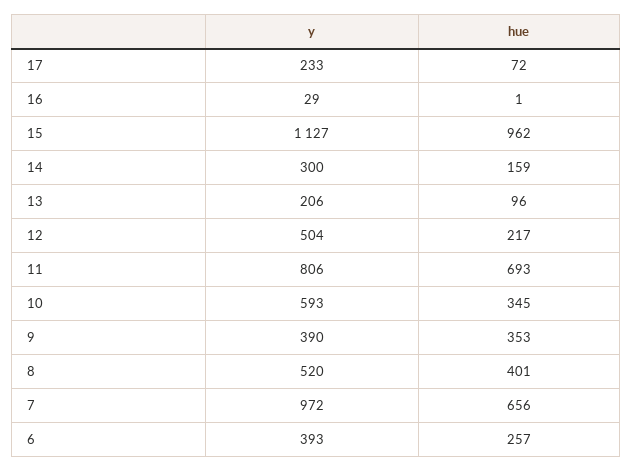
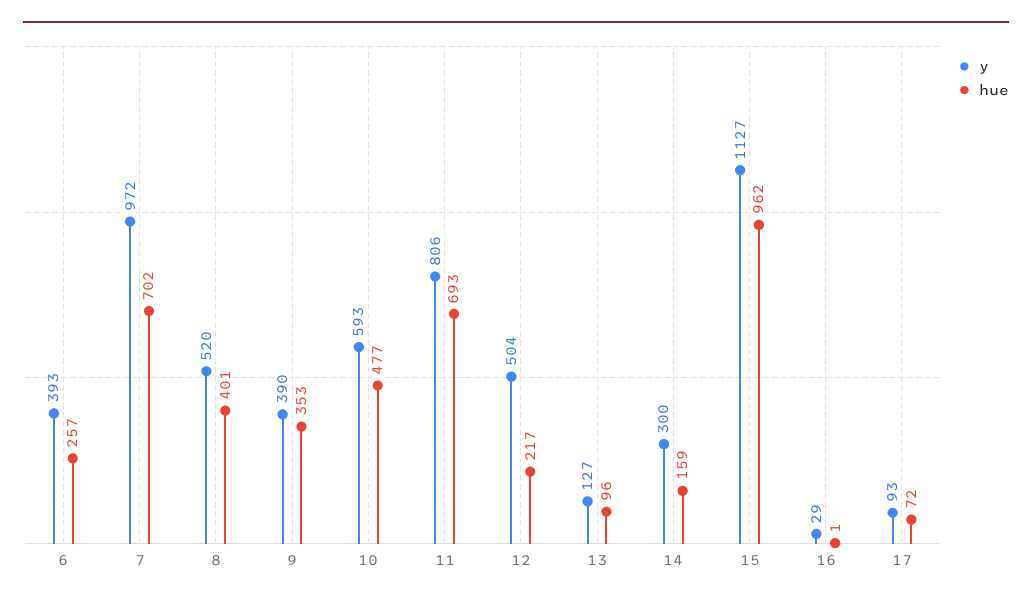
  {
    "y": {
-     "17": 233,
+     "17": 93,
      "16": 29,
      "15": 1127,
      "14": 300,
-     "13": 206,
+     "13": 127,
      "12": 504,
      "11": 806,
      "10": 593,
      "9": 390,
      "8": 520,
      "7": 972,
      "6": 393
    },
    "hue": {
      "17": 72,
      "16": 1,
      "15": 962,
      "14": 159,
      "13": 96,
      "12": 217,
      "11": 693,
-     "10": 345,
+     "10": 477,
      "9": 353,
      "8": 401,
-     "7": 656,
+     "7": 702,
      "6": 257
    }
  }

